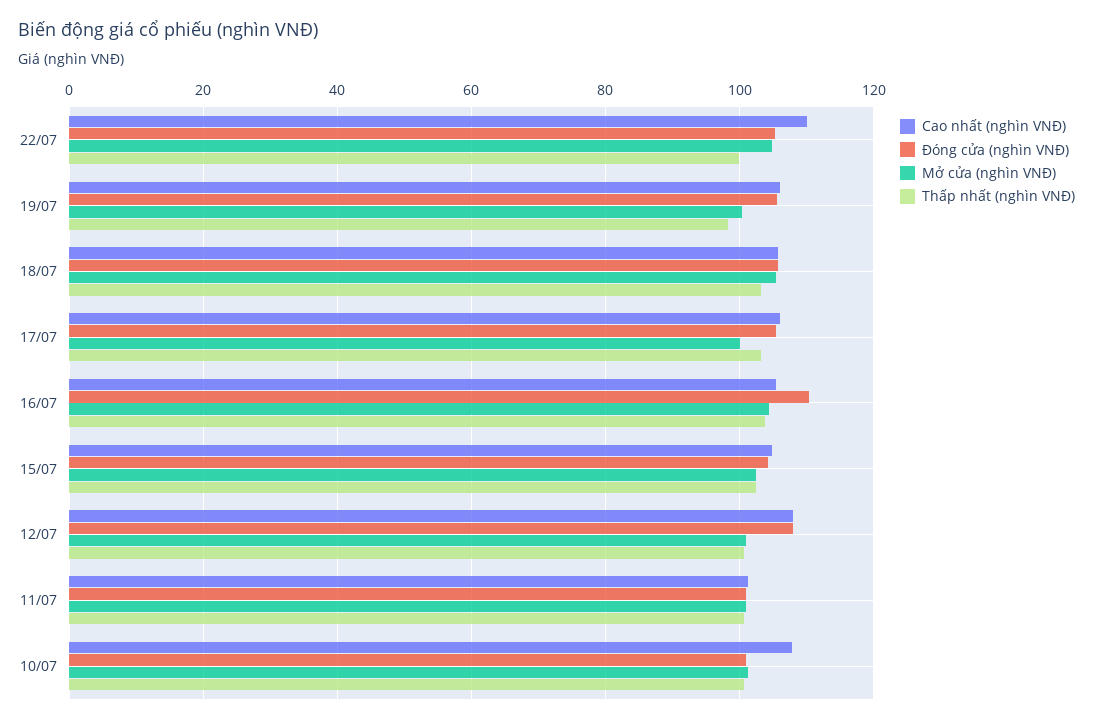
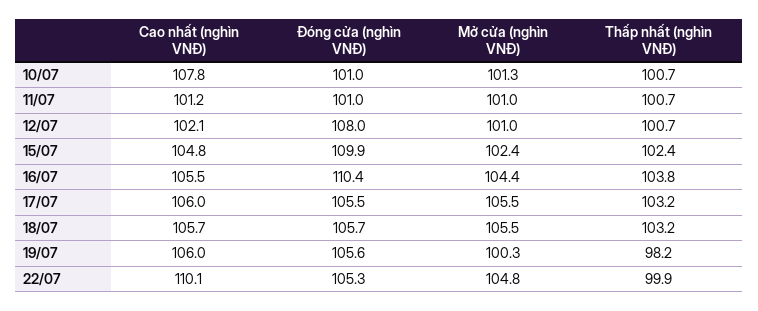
  {
    "Cao nhất (nghìn VNĐ)": {
      "22/07": 110.1,
      "19/07": 106,
      "18/07": 105.7,
      "17/07": 106,
      "16/07": 105.5,
      "15/07": 104.8,
-     "12/07": 108,
+     "12/07": 102.1,
      "11/07": 101.2,
      "10/07": 107.8
    },
    "Đóng cửa (nghìn VNĐ)": {
      "22/07": 105.3,
      "19/07": 105.6,
      "18/07": 105.7,
      "17/07": 105.5,
      "16/07": 110.4,
-     "15/07": 104,
+     "15/07": 109.9,
      "12/07": 108,
      "11/07": 101,
      "10/07": 101
    },
    "Mở cửa (nghìn VNĐ)": {
      "22/07": 104.8,
      "19/07": 100.3,
      "18/07": 105.5,
-     "17/07": 100,
+     "17/07": 105.5,
      "16/07": 104.4,
      "15/07": 102.4,
      "12/07": 101,
      "11/07": 101,
      "10/07": 101.3
    },
    "Thấp nhất (nghìn VNĐ)": {
      "22/07": 99.9,
      "19/07": 98.2,
      "18/07": 103.2,
      "17/07": 103.2,
      "16/07": 103.8,
      "15/07": 102.4,
      "12/07": 100.7,
      "11/07": 100.7,
      "10/07": 100.7
    }
  }

